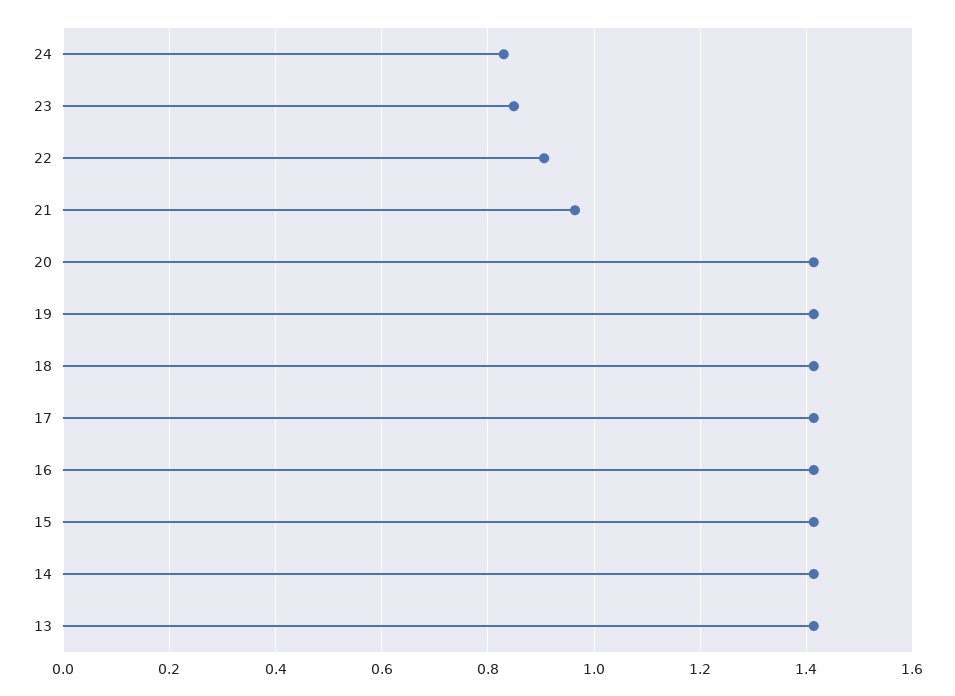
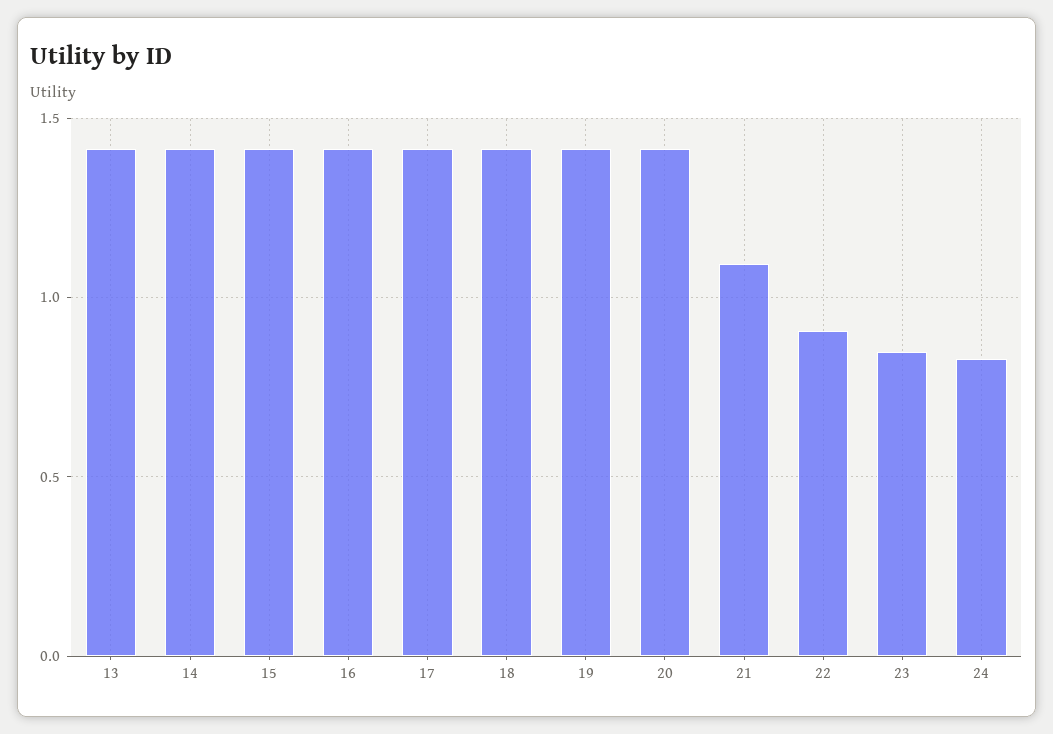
  {
    "24": 0.84,
    "23": 0.84,
    "22": 0.9,
-   "21": 0.96,
+   "21": 1.1,
    "20": 1.42,
    "19": 1.42,
    "18": 1.42,
    "17": 1.42,
    "16": 1.42,
    "15": 1.42,
    "14": 1.42,
    "13": 1.42
  }

